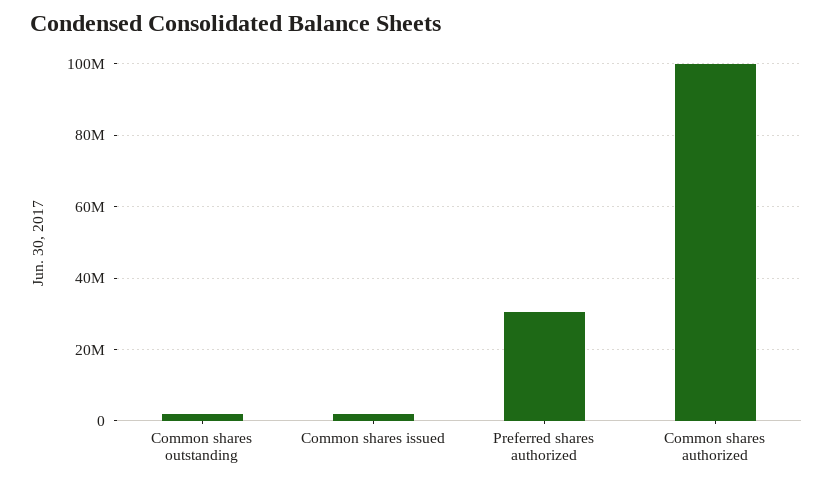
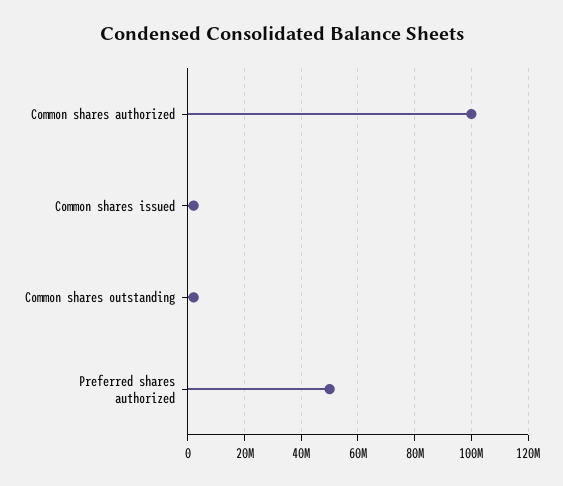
  {
    "Common shares outstanding": 2000000,
    "Common shares issued": 2000000,
-   "Preferred shares authorized": 30000000,
+   "Preferred shares authorized": 50000000,
    "Common shares authorized": 100000000
  }

